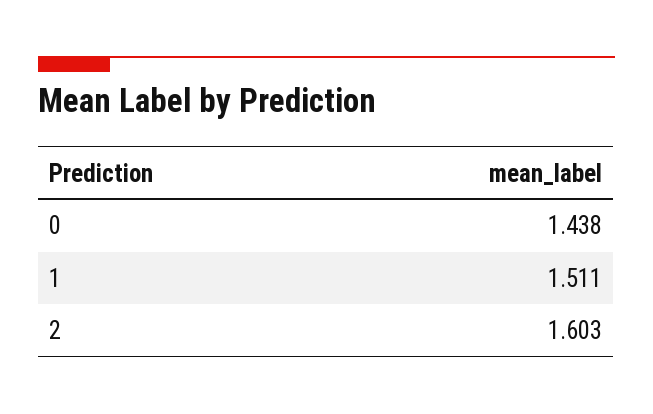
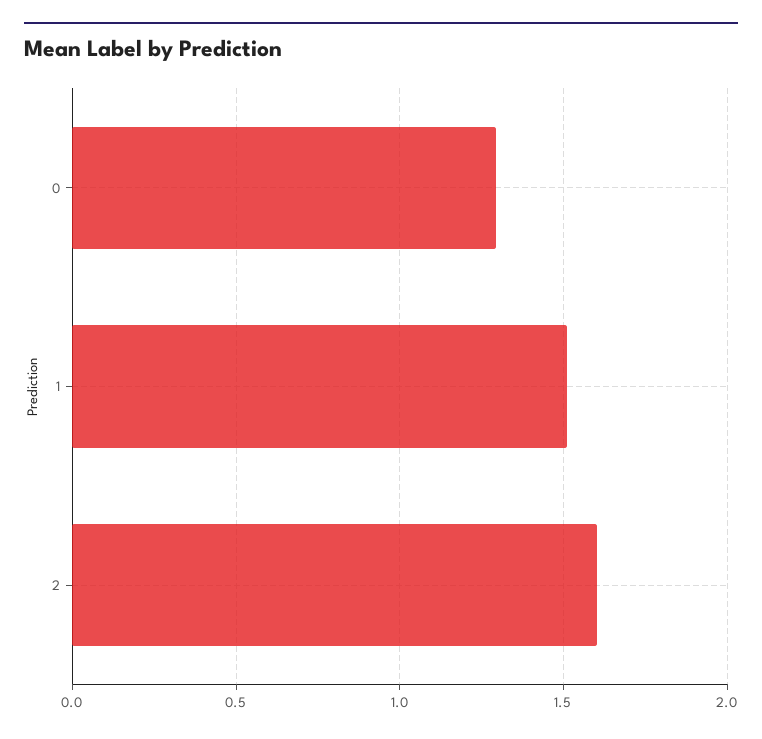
  {
-   "0": 1.438,
+   "0": 1.3,
    "1": 1.511,
    "2": 1.603
  }

